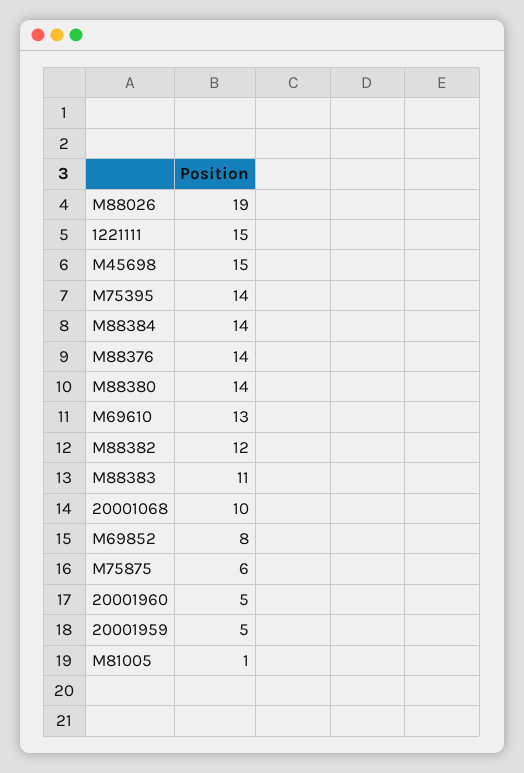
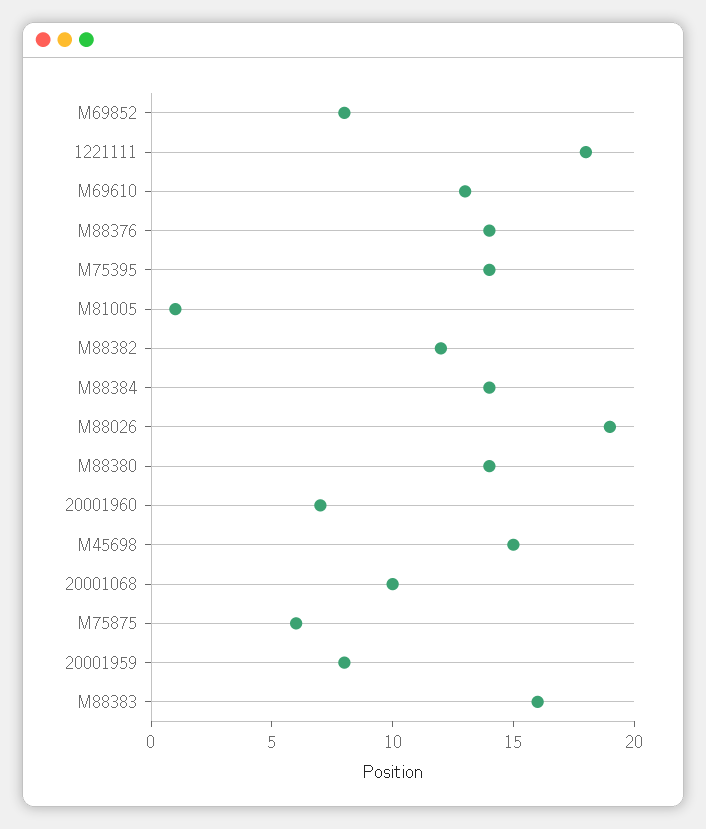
  {
    "M88026": 19,
-   "1221111": 15,
+   "1221111": 18,
    "M45698": 15,
    "M75395": 14,
    "M88384": 14,
    "M88376": 14,
    "M88380": 14,
    "M69610": 13,
    "M88382": 12,
-   "M88383": 11,
+   "M88383": 16,
    "20001068": 10,
    "M69852": 8,
    "M75875": 6,
-   "20001960": 5,
+   "20001960": 7,
-   "20001959": 5,
+   "20001959": 8,
    "M81005": 1
  }

